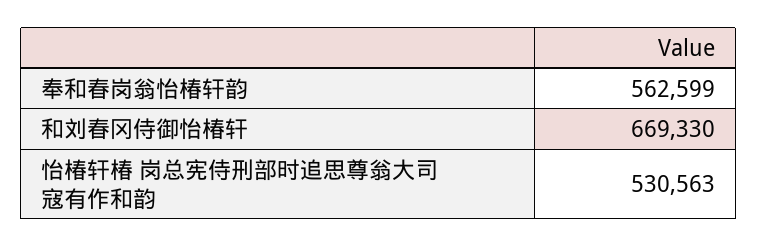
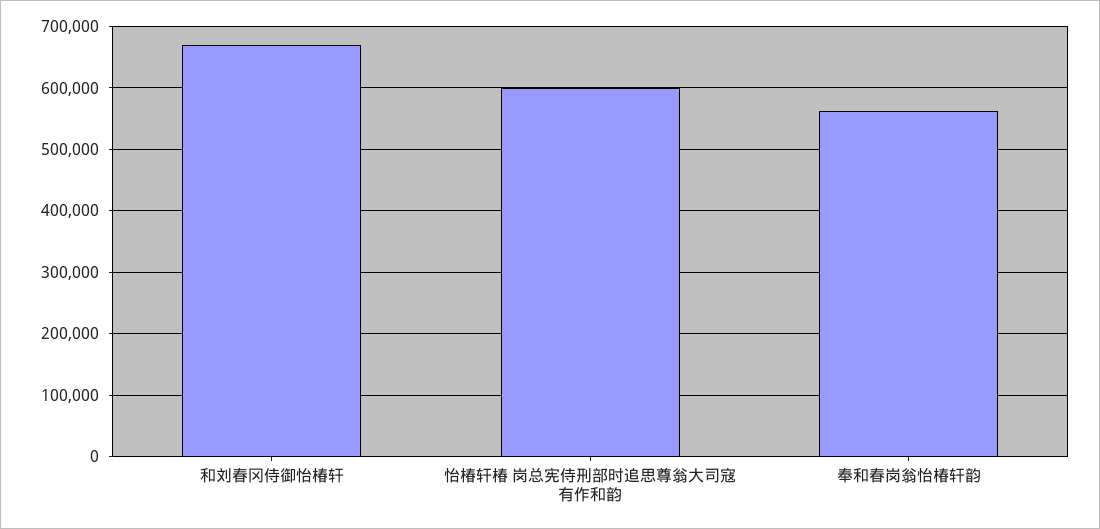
  {
    "奉和春岗翁怡椿轩韵": 562599,
    "和刘春冈侍御怡椿轩": 669330,
-   "怡椿轩椿 岗总宪侍刑部时追思尊翁大司寇有作和韵": 530563
+   "怡椿轩椿 岗总宪侍刑部时追思尊翁大司寇有作和韵": 600000
  }

